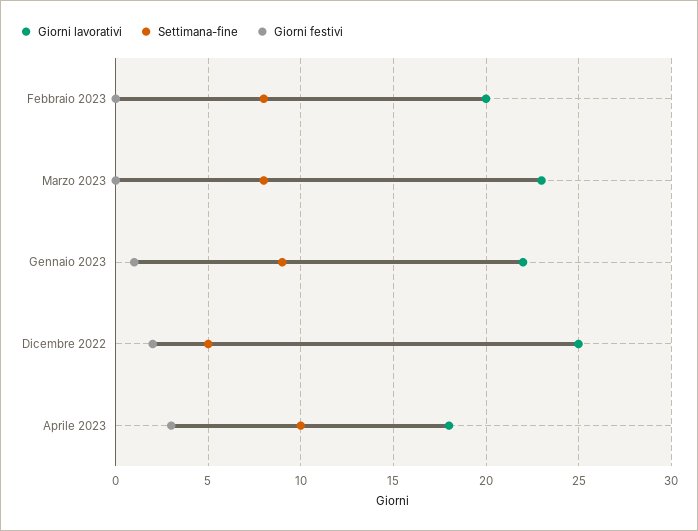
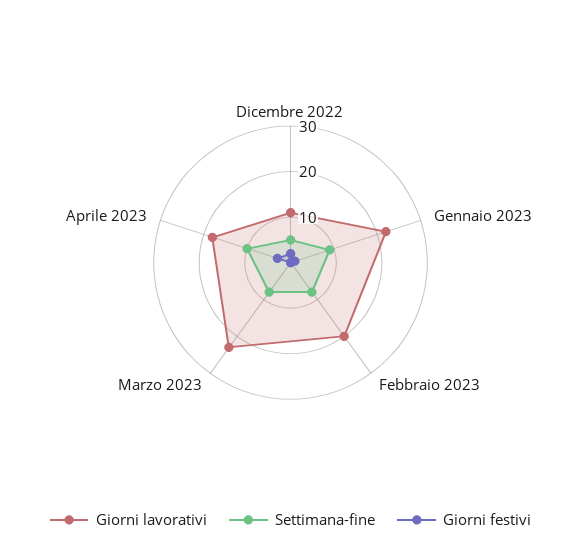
  {
    "Giorni lavorativi": {
      "Febbraio 2023": 20,
      "Marzo 2023": 23,
      "Gennaio 2023": 22,
-     "Dicembre 2022": 25,
+     "Dicembre 2022": 10,
      "Aprile 2023": 18
    },
    "Settimana-fine": {
      "Febbraio 2023": 8,
      "Marzo 2023": 8,
      "Gennaio 2023": 9,
      "Dicembre 2022": 5,
      "Aprile 2023": 10
    },
    "Giorni festivi": {
      "Febbraio 2023": 0,
      "Marzo 2023": 0,
      "Gennaio 2023": 1,
      "Dicembre 2022": 2,
      "Aprile 2023": 3
    }
  }

